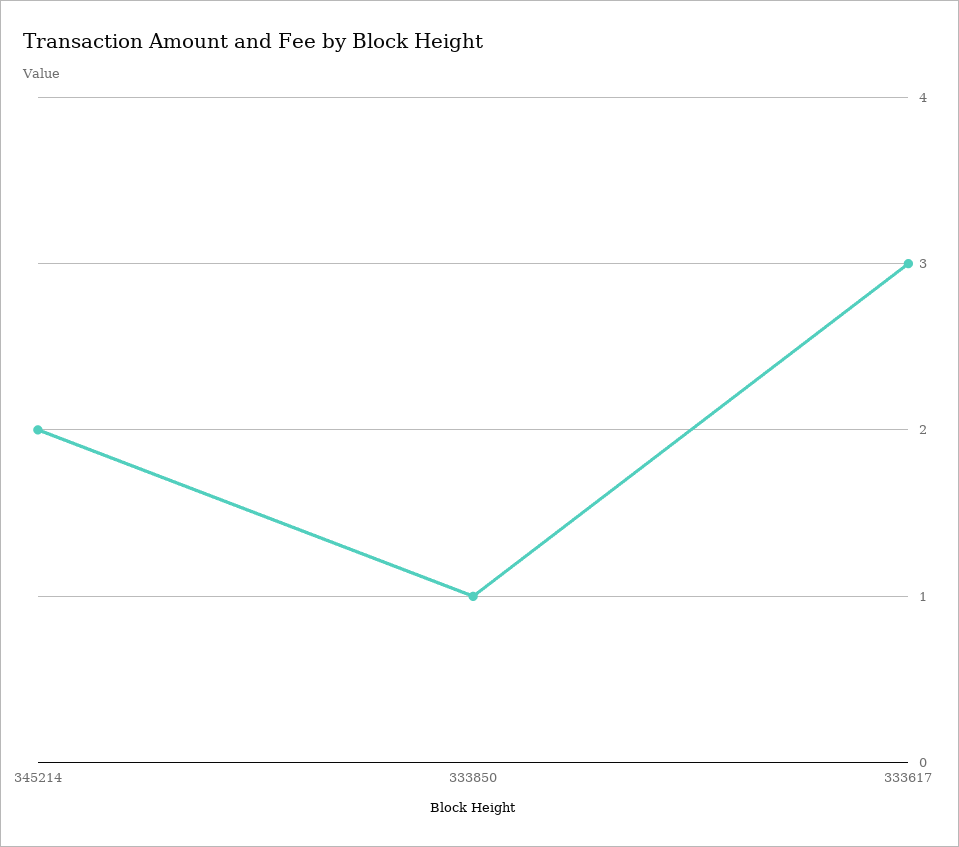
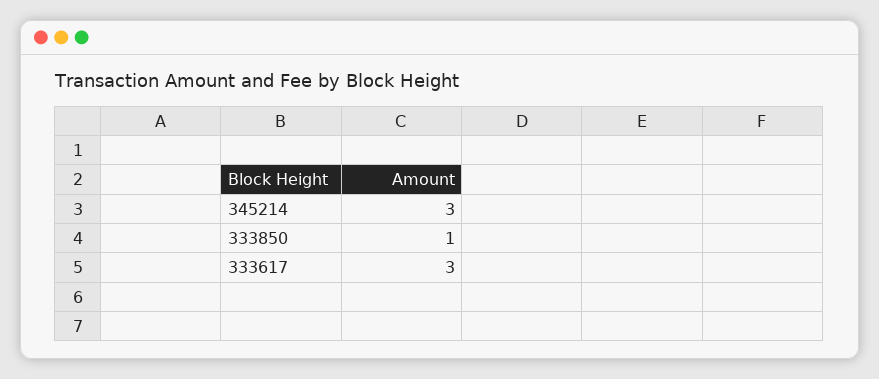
  {
-   "345214": 2,
+   "345214": 3,
    "333850": 1,
    "333617": 3
  }

